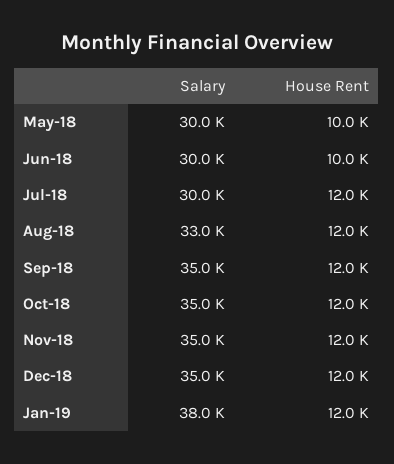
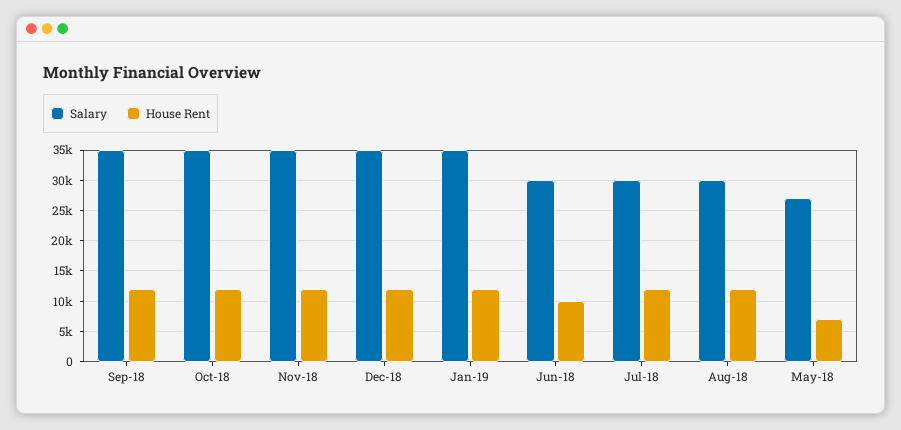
  {
    "Salary": {
-     "May-18": 30000,
+     "May-18": 27000,
      "Jun-18": 30000,
      "Jul-18": 30000,
-     "Aug-18": 33000,
+     "Aug-18": 30000,
      "Sep-18": 35000,
      "Oct-18": 35000,
      "Nov-18": 35000,
      "Dec-18": 35000,
-     "Jan-19": 38000
+     "Jan-19": 35000
    },
    "House Rent": {
-     "May-18": 10000,
+     "May-18": 7000,
      "Jun-18": 10000,
      "Jul-18": 12000,
      "Aug-18": 12000,
      "Sep-18": 12000,
      "Oct-18": 12000,
      "Nov-18": 12000,
      "Dec-18": 12000,
      "Jan-19": 12000
    }
  }

